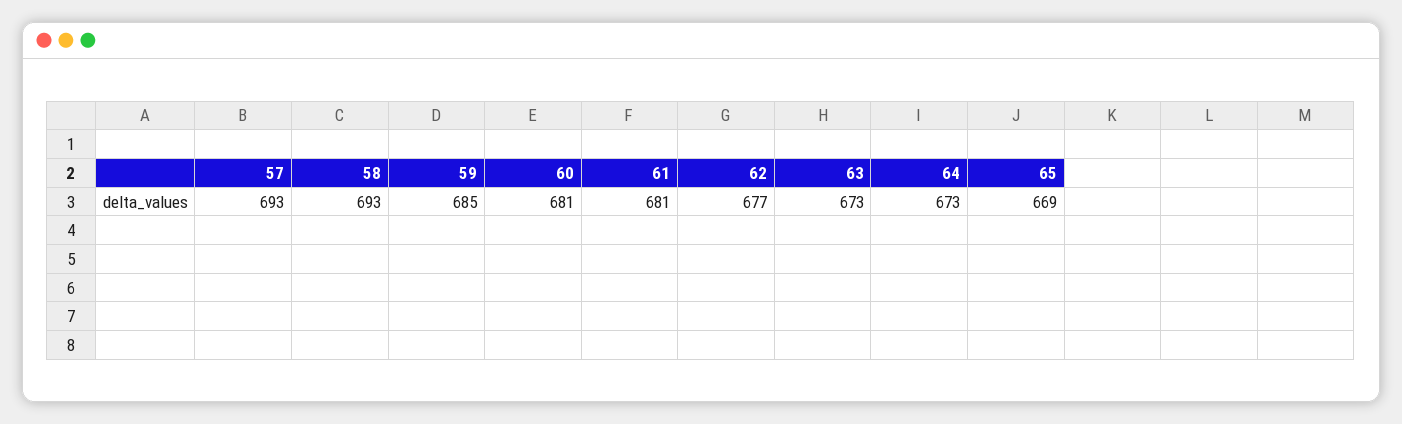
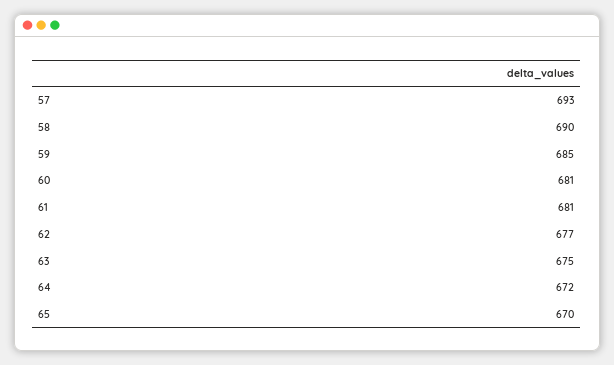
  {
    "57": 693,
-   "58": 693,
+   "58": 690,
    "59": 685,
    "60": 681,
    "61": 681,
    "62": 677,
-   "63": 673,
+   "63": 675,
-   "64": 673,
+   "64": 672,
-   "65": 669
+   "65": 670
  }

